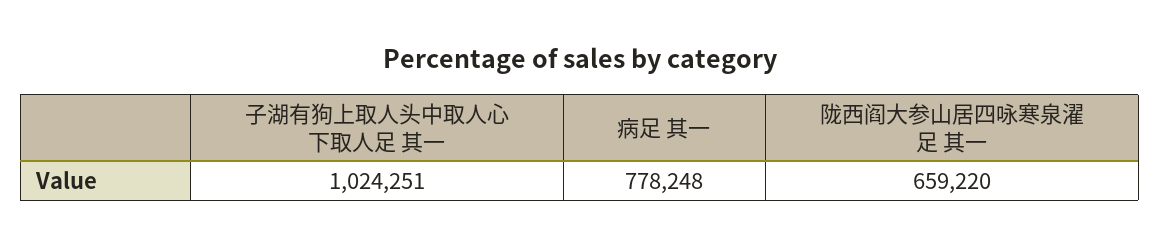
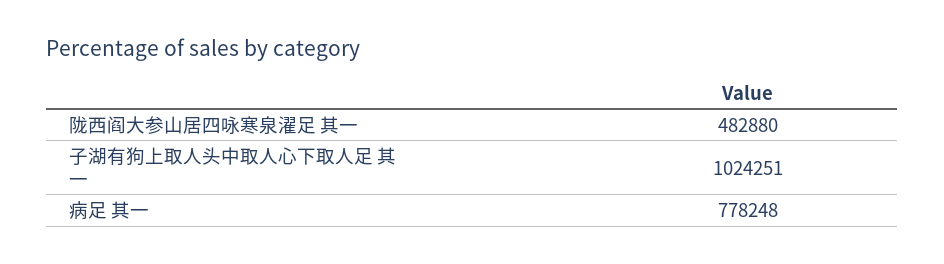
  {
    "子湖有狗上取人头中取人心下取人足 其一": 1024251,
    "病足 其一": 778248,
-   "陇西阎大参山居四咏寒泉濯足 其一": 659220
+   "陇西阎大参山居四咏寒泉濯足 其一": 482880
  }

